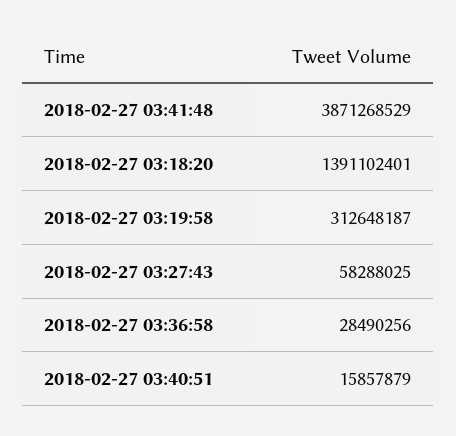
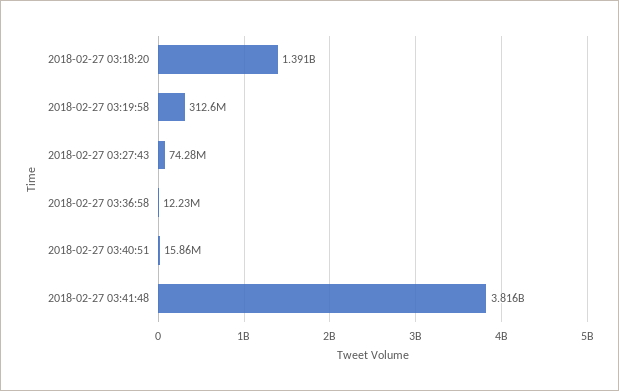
  {
-   "2018-02-27 03:41:48": 3871268529,
+   "2018-02-27 03:41:48": 3816000000,
    "2018-02-27 03:18:20": 1391102401,
    "2018-02-27 03:19:58": 312648187,
-   "2018-02-27 03:27:43": 58288025,
+   "2018-02-27 03:27:43": 74280000,
-   "2018-02-27 03:36:58": 28490256,
+   "2018-02-27 03:36:58": 12230000,
    "2018-02-27 03:40:51": 15857879
  }

